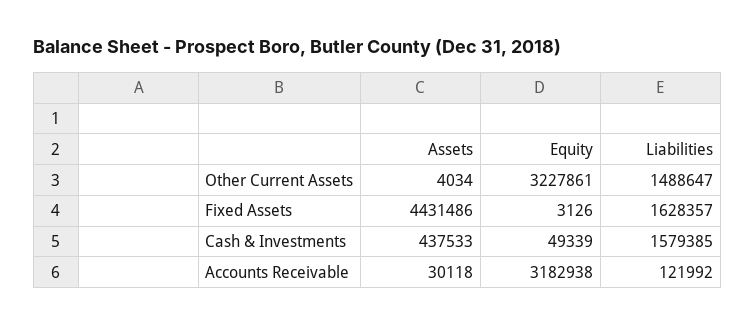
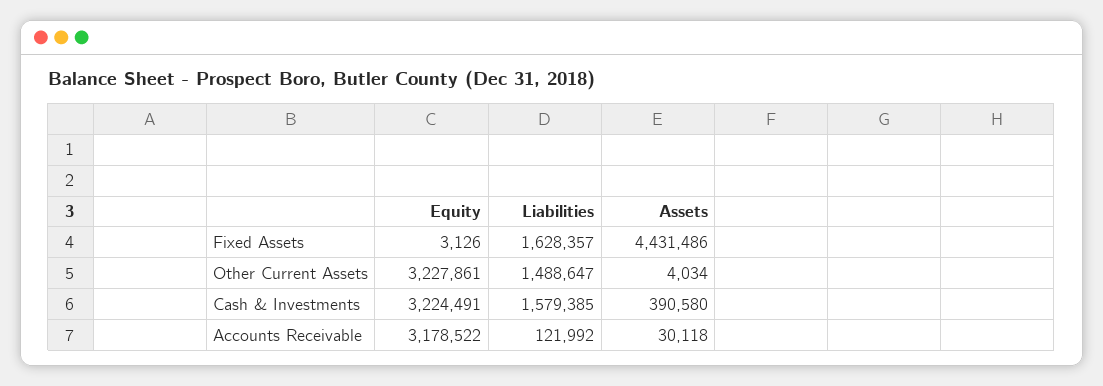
  {
    "Assets": {
      "Other Current Assets": 4034,
      "Fixed Assets": 4431486,
-     "Cash & Investments": 437533,
+     "Cash & Investments": 390580,
      "Accounts Receivable": 30118
    },
    "Equity": {
      "Other Current Assets": 3227861,
      "Fixed Assets": 3126,
-     "Cash & Investments": 49339,
+     "Cash & Investments": 3224491,
-     "Accounts Receivable": 3182938
+     "Accounts Receivable": 3178522
    },
    "Liabilities": {
      "Other Current Assets": 1488647,
      "Fixed Assets": 1628357,
      "Cash & Investments": 1579385,
      "Accounts Receivable": 121992
    }
  }

